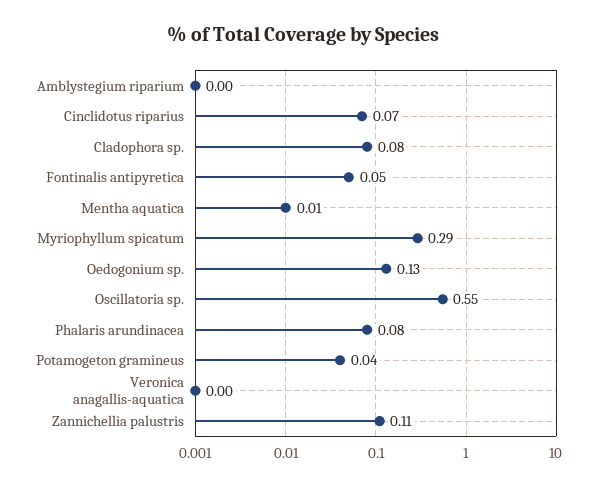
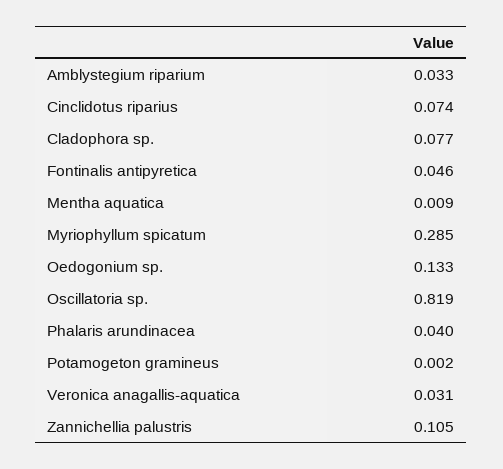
  {
-   "Amblystegium riparium": 0,
+   "Amblystegium riparium": 0.033,
    "Cinclidotus riparius": 0.074,
    "Cladophora sp.": 0.077,
    "Fontinalis antipyretica": 0.046,
    "Mentha aquatica": 0.009,
    "Myriophyllum spicatum": 0.285,
    "Oedogonium sp.": 0.133,
-   "Oscillatoria sp.": 0.55,
+   "Oscillatoria sp.": 0.819,
-   "Phalaris arundinacea": 0.08,
+   "Phalaris arundinacea": 0.04,
-   "Potamogeton gramineus": 0.04,
+   "Potamogeton gramineus": 0.002,
-   "Veronica anagallis-aquatica": 0,
+   "Veronica anagallis-aquatica": 0.031,
    "Zannichellia palustris": 0.105
  }

